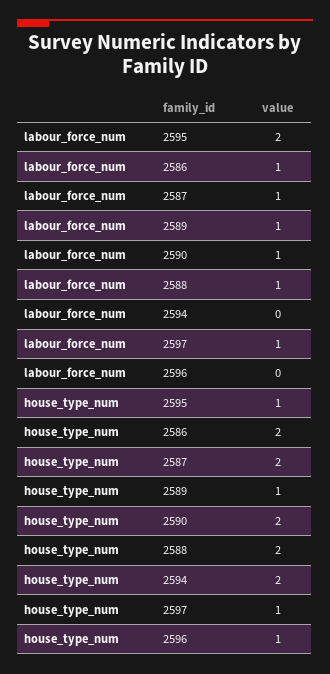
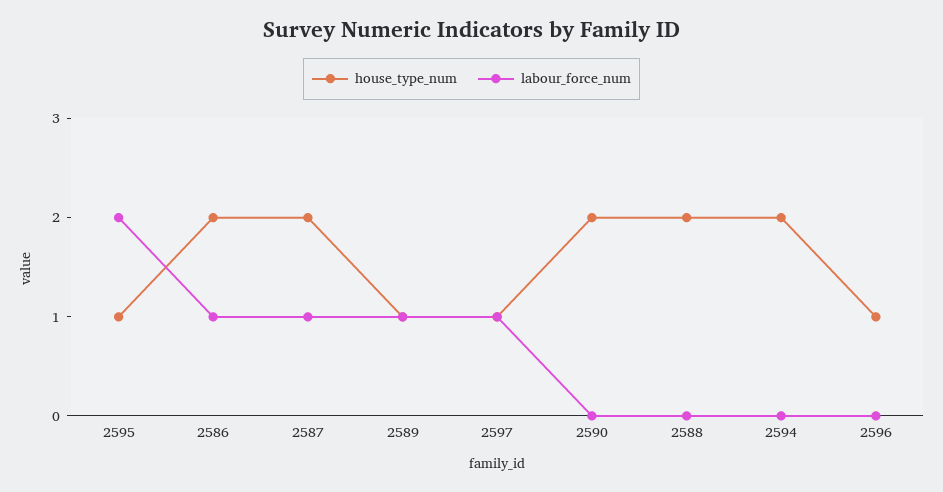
  {
    "labour_force_num": {
      "2595": 2,
      "2586": 1,
      "2587": 1,
      "2589": 1,
-     "2590": 1,
+     "2590": 0,
-     "2588": 1,
+     "2588": 0,
      "2594": 0,
      "2597": 1,
      "2596": 0
    },
    "house_type_num": {
      "2595": 1,
      "2586": 2,
      "2587": 2,
      "2589": 1,
      "2590": 2,
      "2588": 2,
      "2594": 2,
      "2597": 1,
      "2596": 1
    }
  }

